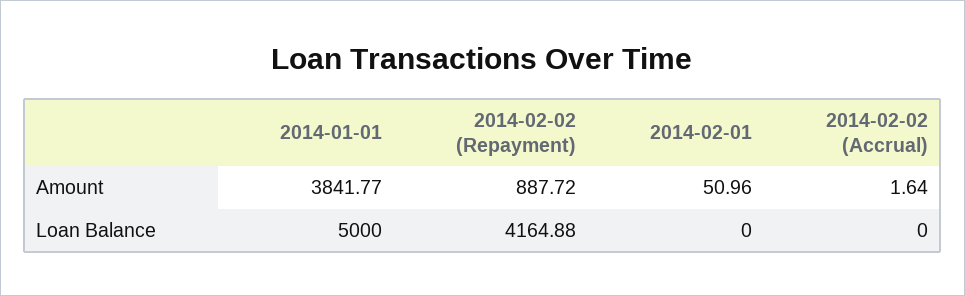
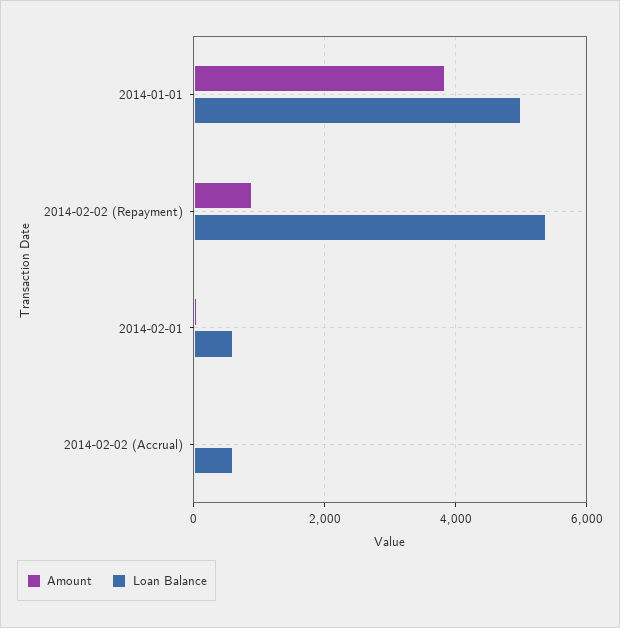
  {
    "Amount": {
      "2014-01-01": 3841.77,
      "2014-02-02 (Repayment)": 887.72,
      "2014-02-01": 50.96,
      "2014-02-02 (Accrual)": 1.64
    },
    "Loan Balance": {
      "2014-01-01": 5000,
-     "2014-02-02 (Repayment)": 4164.88,
+     "2014-02-02 (Repayment)": 5400,
-     "2014-02-01": 0,
+     "2014-02-01": 600,
-     "2014-02-02 (Accrual)": 0
+     "2014-02-02 (Accrual)": 600
    }
  }

